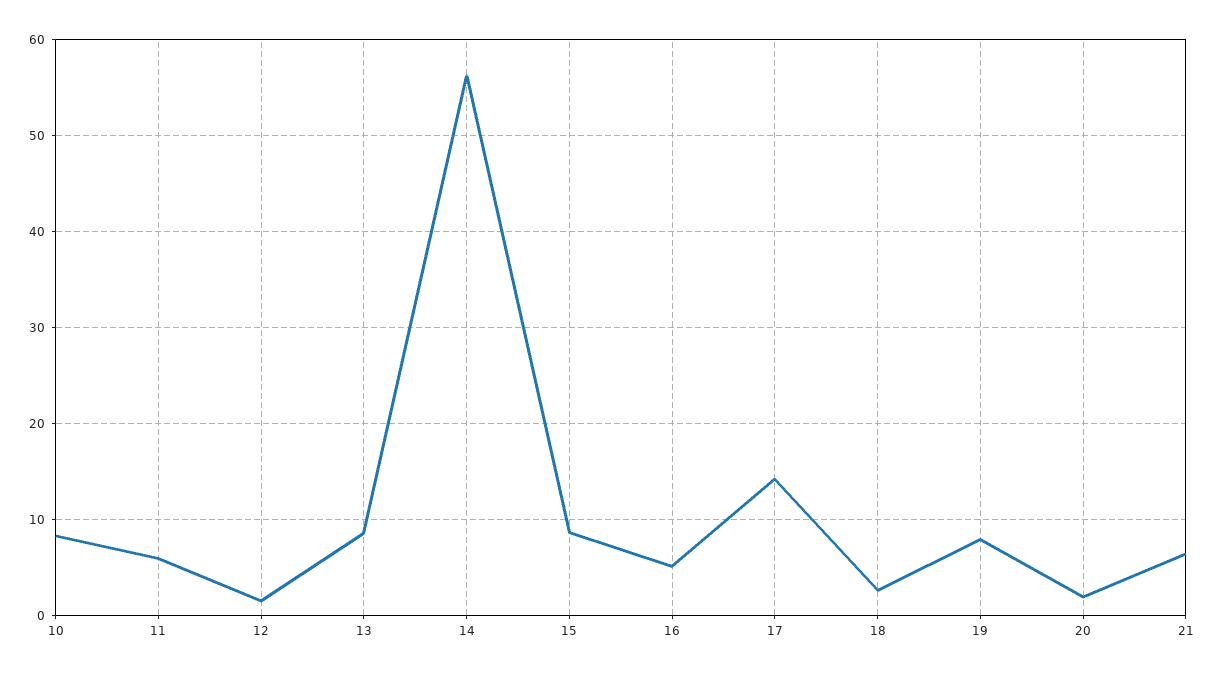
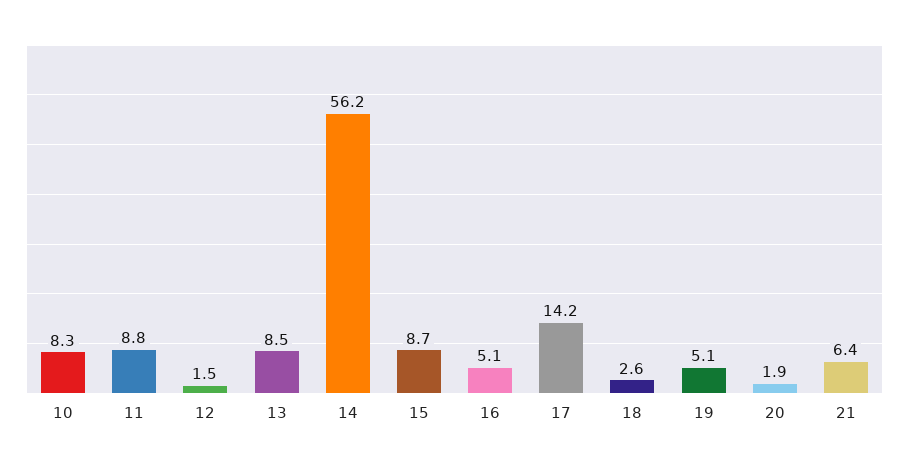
  {
    "10": 8.3,
-   "11": 6,
+   "11": 8.8,
    "12": 1.5,
    "13": 8.5,
    "14": 56.2,
    "15": 8.7,
    "16": 5.1,
    "17": 14.2,
    "18": 2.6,
-   "19": 8,
+   "19": 5.1,
    "20": 1.9,
    "21": 6.4
  }

